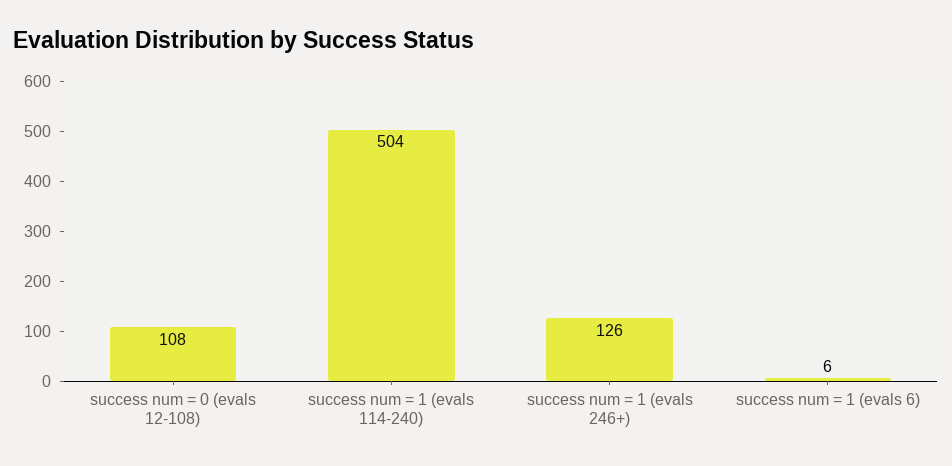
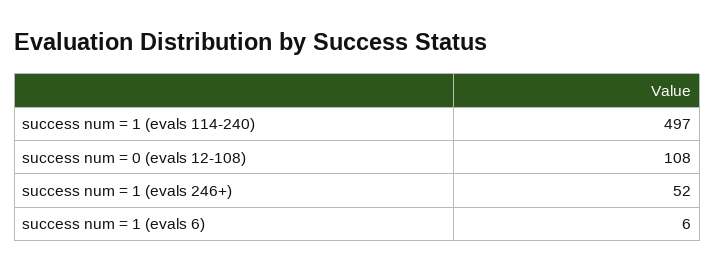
  {
    "success num = 0 (evals 12-108)": 108,
-   "success num = 1 (evals 114-240)": 504,
+   "success num = 1 (evals 114-240)": 497,
-   "success num = 1 (evals 246+)": 126,
+   "success num = 1 (evals 246+)": 52,
    "success num = 1 (evals 6)": 6
  }

